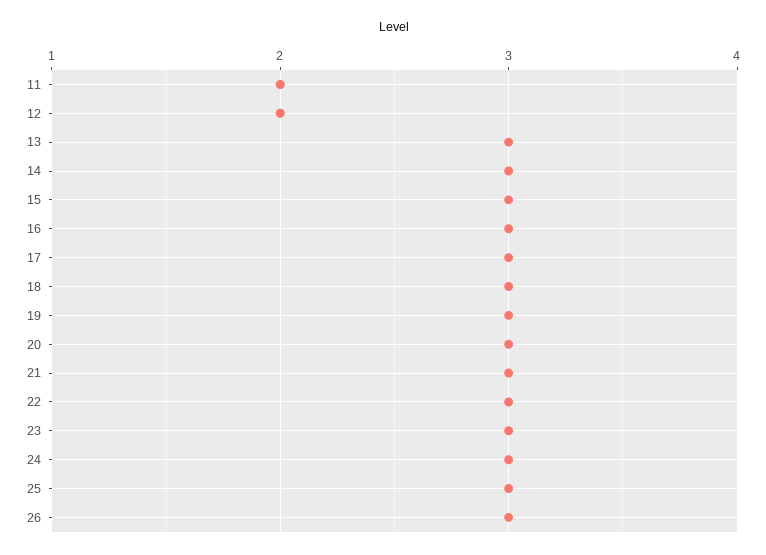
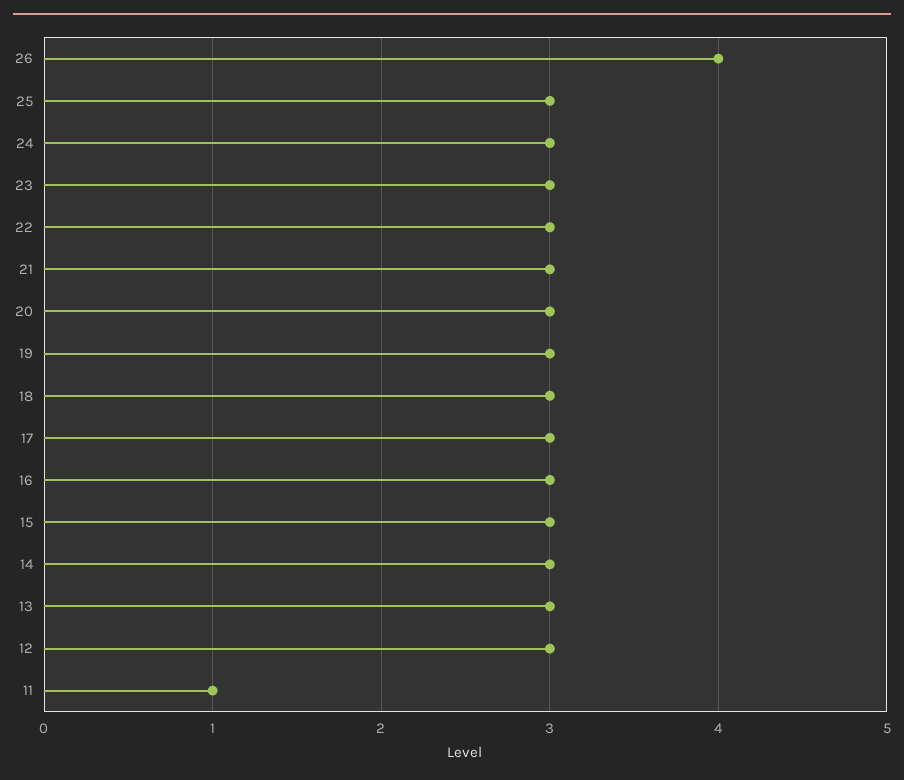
  {
-   "11": 2,
+   "11": 1,
-   "12": 2,
+   "12": 3,
    "13": 3,
    "14": 3,
    "15": 3,
    "16": 3,
    "17": 3,
    "18": 3,
    "19": 3,
    "20": 3,
    "21": 3,
    "22": 3,
    "23": 3,
    "24": 3,
    "25": 3,
-   "26": 3
+   "26": 4
  }

